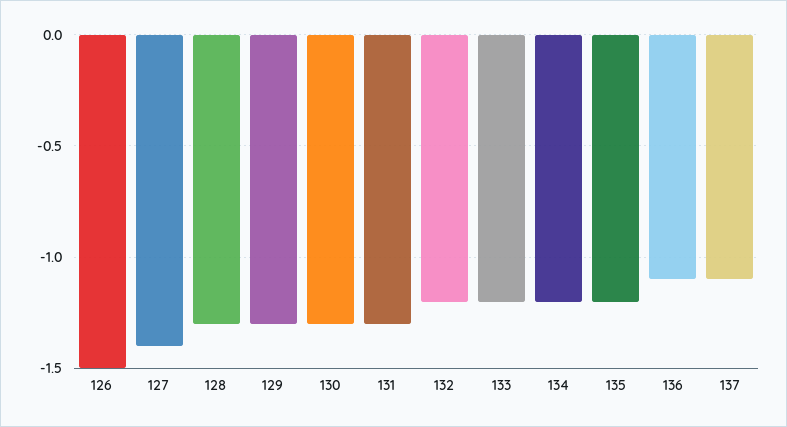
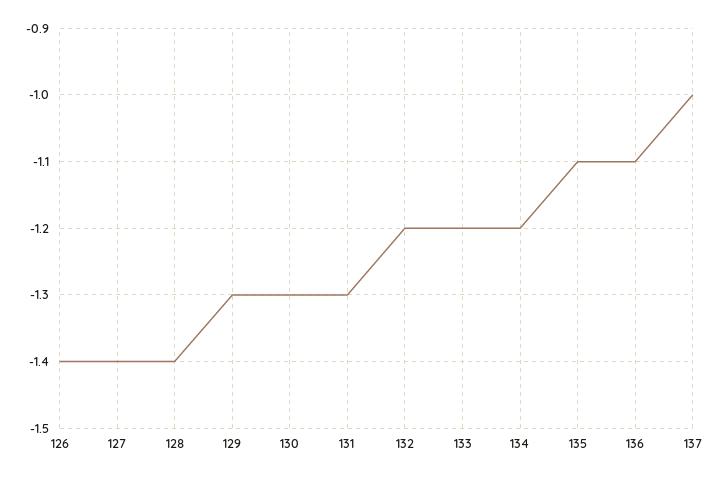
  {
-   "126": -1.5,
+   "126": -1.4,
    "127": -1.4,
-   "128": -1.3,
+   "128": -1.4,
    "129": -1.3,
    "130": -1.3,
    "131": -1.3,
    "132": -1.2,
    "133": -1.2,
    "134": -1.2,
-   "135": -1.2,
+   "135": -1.1,
    "136": -1.1,
-   "137": -1.1
+   "137": -1
  }

